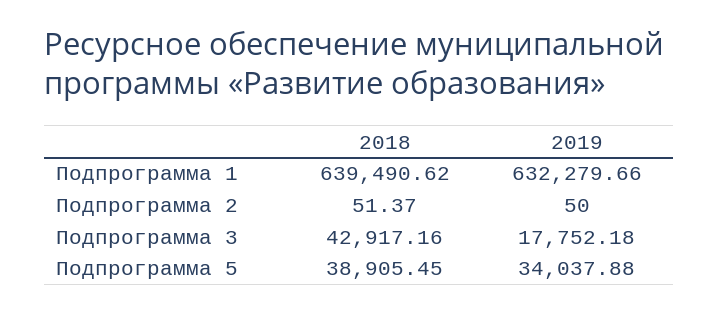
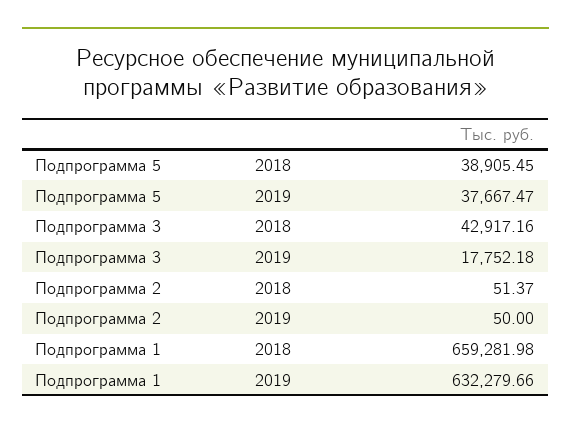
  {
    "2018": {
-     "Подпрограмма 1": 639490.62,
+     "Подпрограмма 1": 659281.98,
      "Подпрограмма 2": 51.37,
      "Подпрограмма 3": 42917.16,
      "Подпрограмма 5": 38905.45
    },
    "2019": {
      "Подпрограмма 1": 632279.66,
      "Подпрограмма 2": 50,
      "Подпрограмма 3": 17752.18,
-     "Подпрограмма 5": 34037.88
+     "Подпрограмма 5": 37667.47
    }
  }

